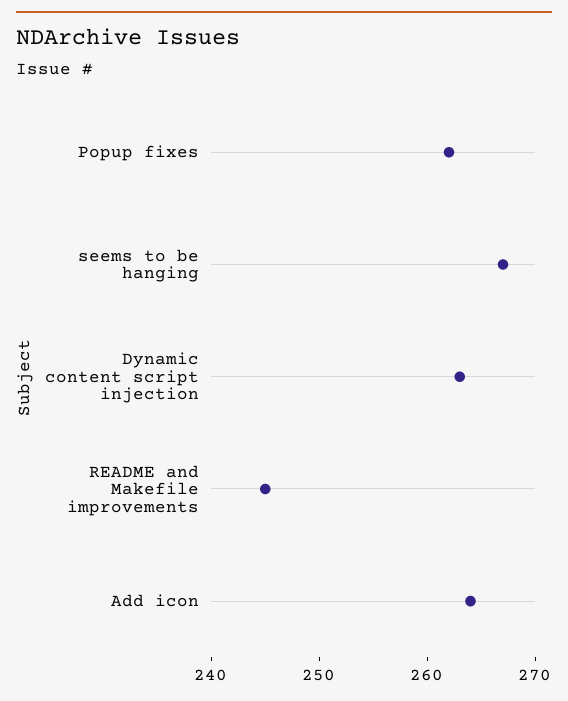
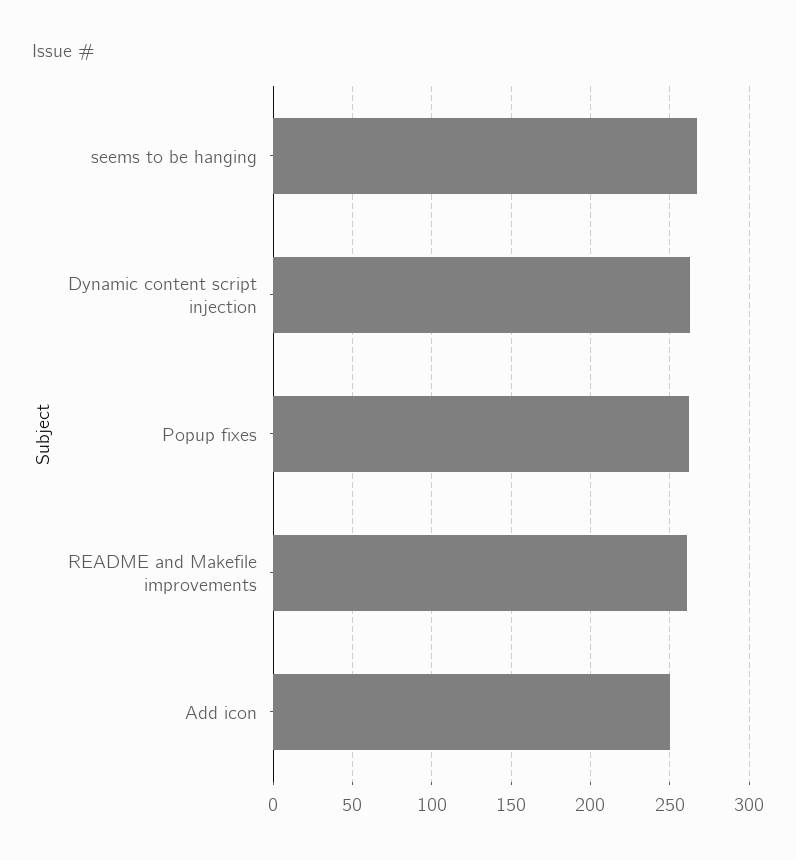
  {
    "Popup fixes": 262,
    "seems to be hanging": 267,
    "Dynamic content script injection": 263,
-   "README and Makefile improvements": 245,
+   "README and Makefile improvements": 260,
-   "Add icon": 264
+   "Add icon": 250
  }

